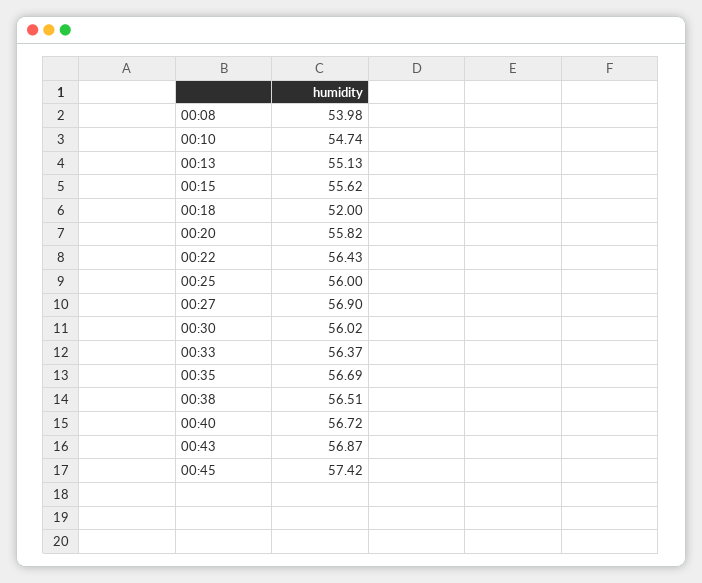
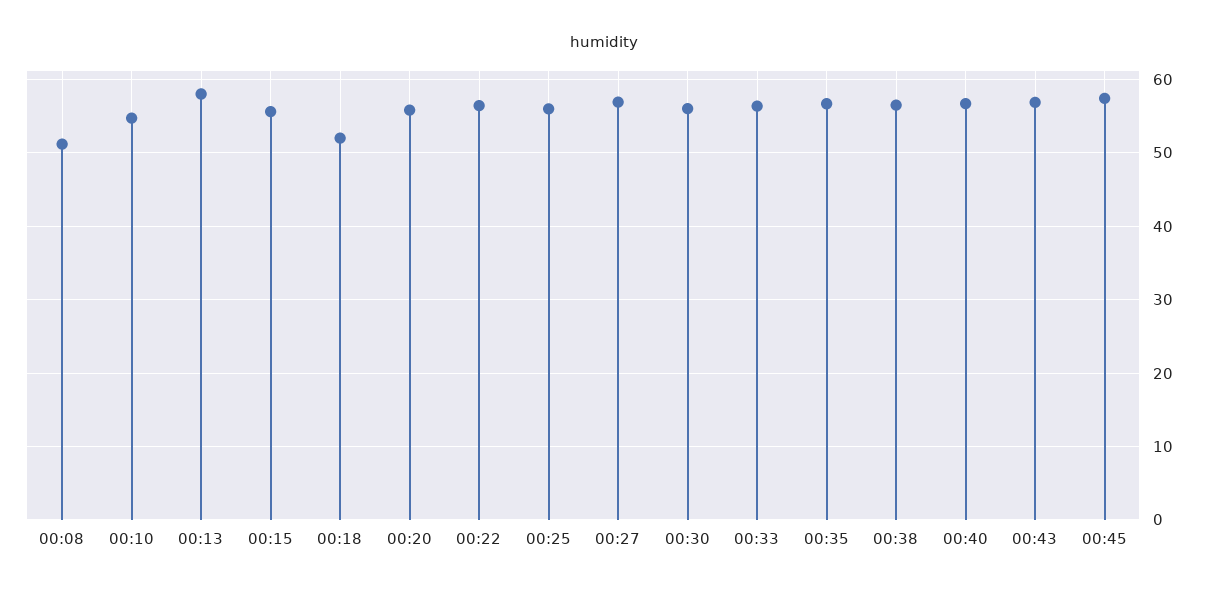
  {
-   "00:08": 53.98,
+   "00:08": 51,
    "00:10": 54.74,
-   "00:13": 55.13,
+   "00:13": 58,
    "00:15": 55.62,
    "00:18": 52,
    "00:20": 55.82,
    "00:22": 56.43,
    "00:25": 56,
    "00:27": 56.9,
    "00:30": 56.02,
    "00:33": 56.37,
    "00:35": 56.69,
    "00:38": 56.51,
    "00:40": 56.72,
    "00:43": 56.87,
    "00:45": 57.42
  }

